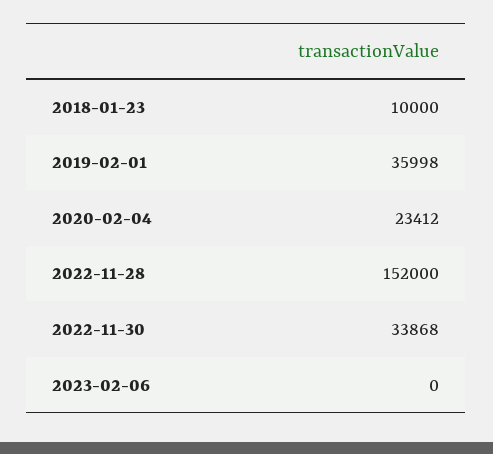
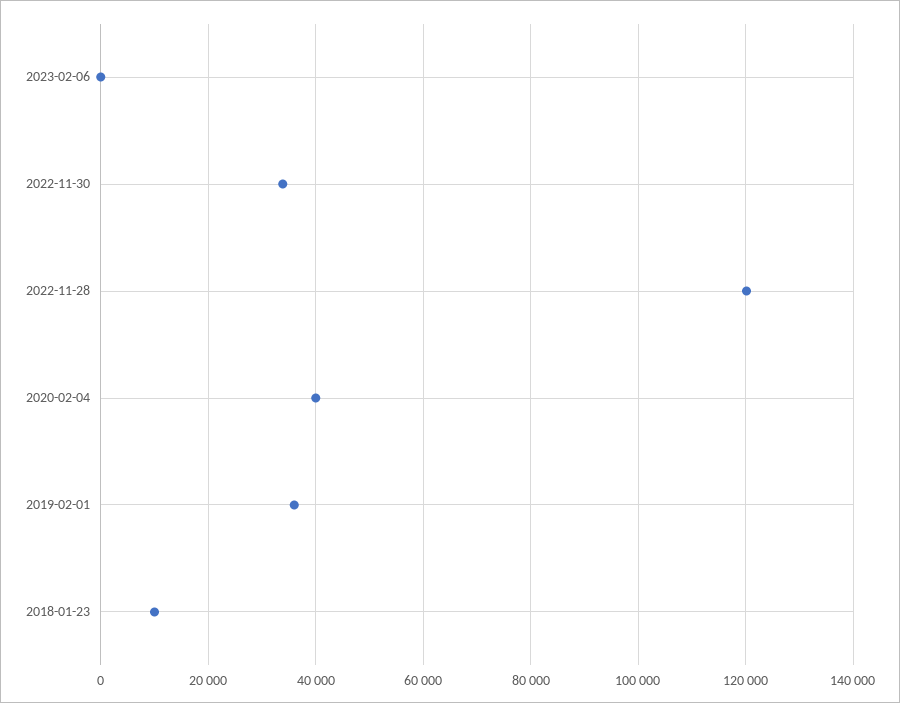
  {
    "2018-01-23": 10000,
    "2019-02-01": 35998,
-   "2020-02-04": 23412,
+   "2020-02-04": 40000,
-   "2022-11-28": 152000,
+   "2022-11-28": 120000,
    "2022-11-30": 33868,
    "2023-02-06": 0
  }

